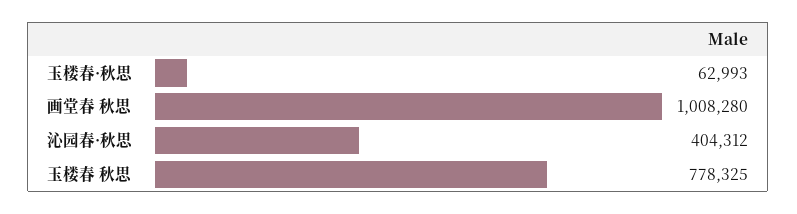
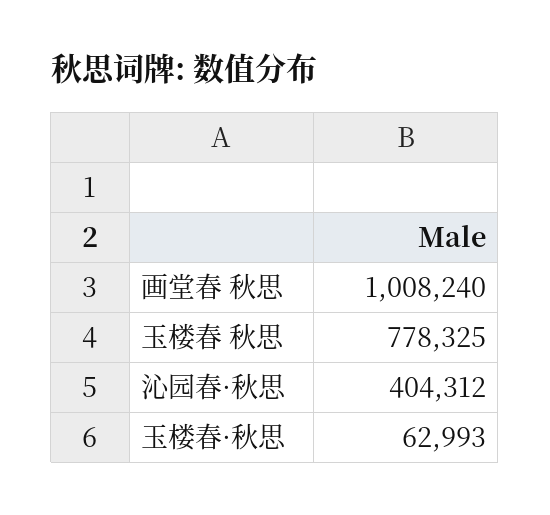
  {
    "玉楼春·秋思": 62993,
-   "画堂春 秋思": 1008280,
+   "画堂春 秋思": 1008240,
    "沁园春·秋思": 404312,
    "玉楼春 秋思": 778325
  }

